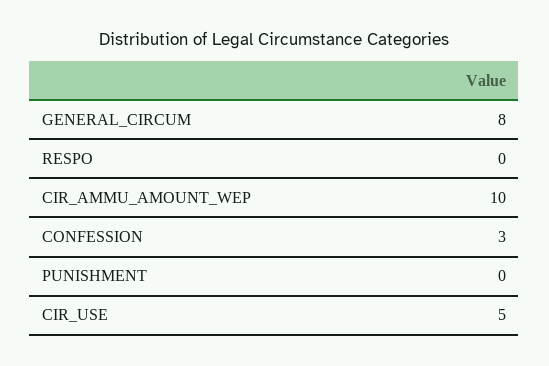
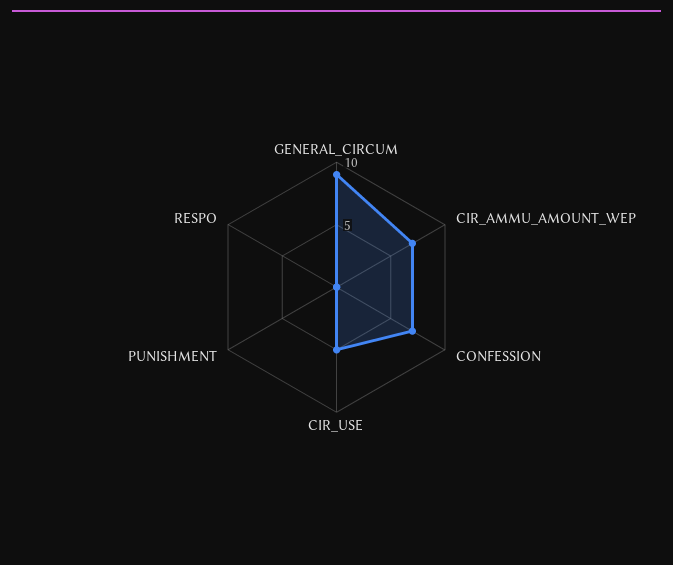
  {
-   "GENERAL_CIRCUM": 8,
+   "GENERAL_CIRCUM": 9,
    "RESPO": 0,
-   "CIR_AMMU_AMOUNT_WEP": 10,
+   "CIR_AMMU_AMOUNT_WEP": 7,
-   "CONFESSION": 3,
+   "CONFESSION": 7,
    "PUNISHMENT": 0,
    "CIR_USE": 5
  }

